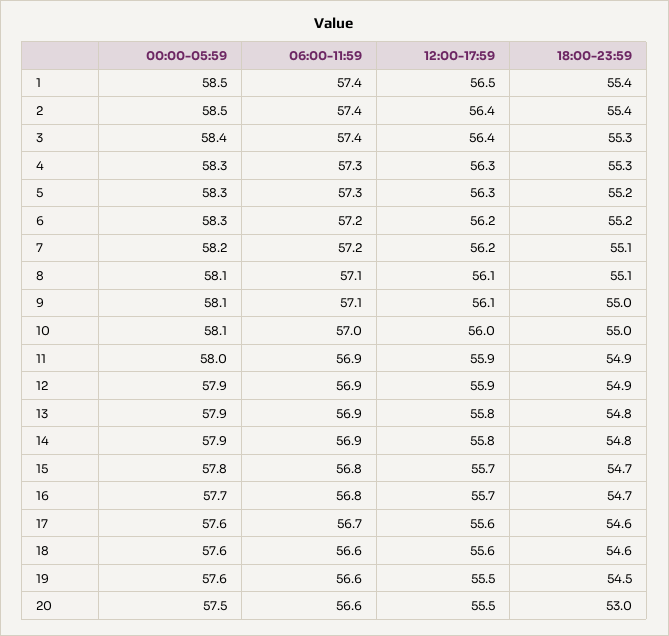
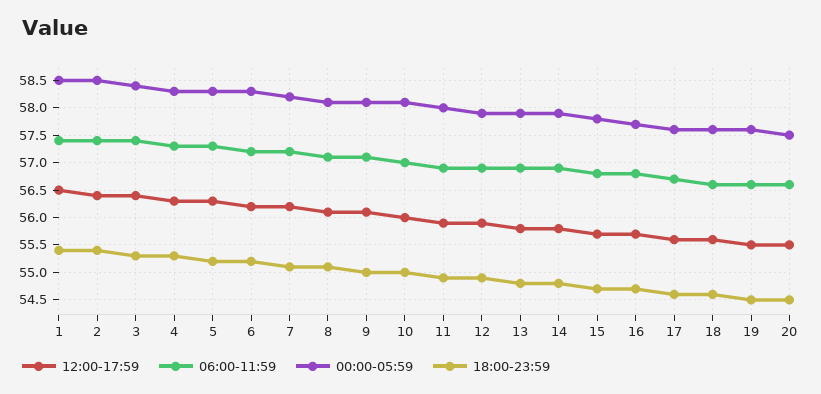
  {
    "00:00-05:59": {
      "1": 58.5,
      "2": 58.5,
      "3": 58.4,
      "4": 58.3,
      "5": 58.3,
      "6": 58.3,
      "7": 58.2,
      "8": 58.1,
      "9": 58.1,
      "10": 58.1,
      "11": 58,
      "12": 57.9,
      "13": 57.9,
      "14": 57.9,
      "15": 57.8,
      "16": 57.7,
      "17": 57.6,
      "18": 57.6,
      "19": 57.6,
      "20": 57.5
    },
    "06:00-11:59": {
      "1": 57.4,
      "2": 57.4,
      "3": 57.4,
      "4": 57.3,
      "5": 57.3,
      "6": 57.2,
      "7": 57.2,
      "8": 57.1,
      "9": 57.1,
      "10": 57,
      "11": 56.9,
      "12": 56.9,
      "13": 56.9,
      "14": 56.9,
      "15": 56.8,
      "16": 56.8,
      "17": 56.7,
      "18": 56.6,
      "19": 56.6,
      "20": 56.6
    },
    "12:00-17:59": {
      "1": 56.5,
      "2": 56.4,
      "3": 56.4,
      "4": 56.3,
      "5": 56.3,
      "6": 56.2,
      "7": 56.2,
      "8": 56.1,
      "9": 56.1,
      "10": 56,
      "11": 55.9,
      "12": 55.9,
      "13": 55.8,
      "14": 55.8,
      "15": 55.7,
      "16": 55.7,
      "17": 55.6,
      "18": 55.6,
      "19": 55.5,
      "20": 55.5
    },
    "18:00-23:59": {
      "1": 55.4,
      "2": 55.4,
      "3": 55.3,
      "4": 55.3,
      "5": 55.2,
      "6": 55.2,
      "7": 55.1,
      "8": 55.1,
      "9": 55,
      "10": 55,
      "11": 54.9,
      "12": 54.9,
      "13": 54.8,
      "14": 54.8,
      "15": 54.7,
      "16": 54.7,
      "17": 54.6,
      "18": 54.6,
      "19": 54.5,
-     "20": 53
+     "20": 54.5
    }
  }

